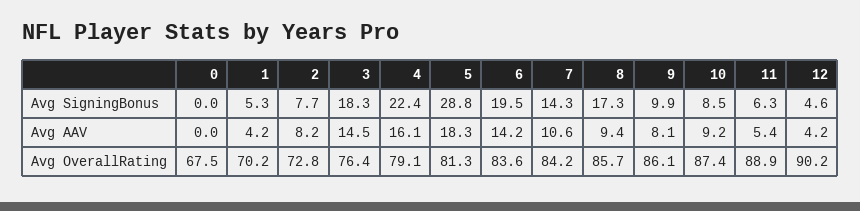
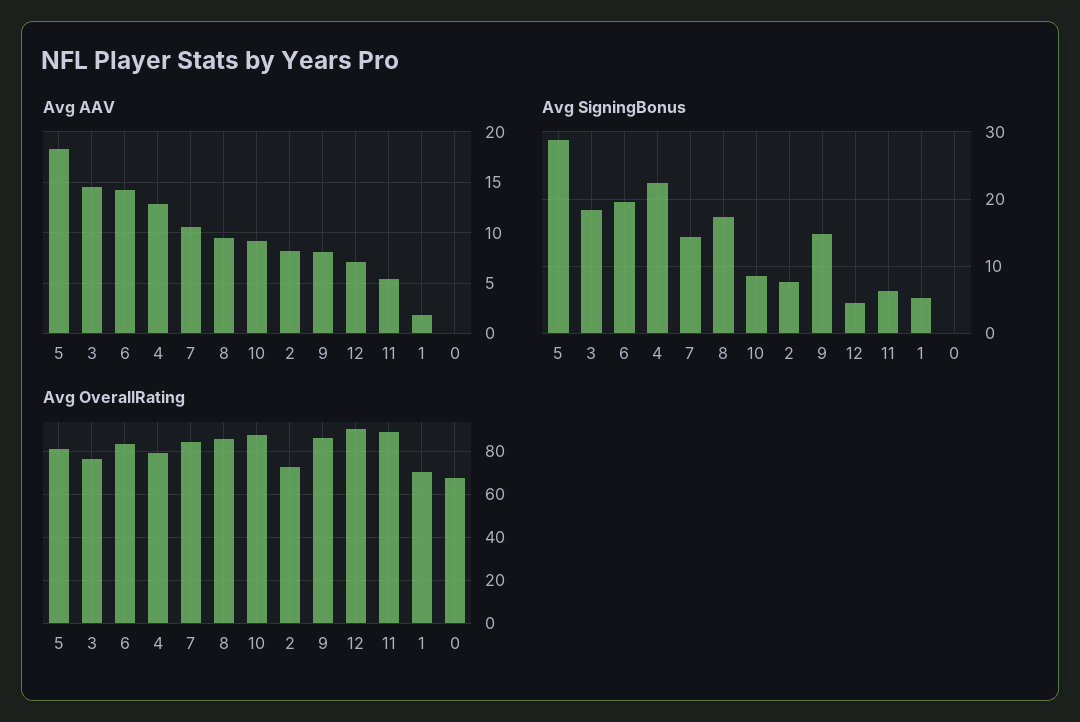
  {
    "Avg SigningBonus": {
      "0": 0,
      "1": 5.3,
      "2": 7.7,
      "3": 18.3,
      "4": 22.4,
      "5": 28.8,
      "6": 19.5,
      "7": 14.3,
      "8": 17.3,
-     "9": 9.9,
+     "9": 15,
      "10": 8.5,
      "11": 6.3,
      "12": 4.6
    },
    "Avg AAV": {
      "0": 0,
-     "1": 4.2,
+     "1": 2,
      "2": 8.2,
      "3": 14.5,
-     "4": 16.1,
+     "4": 13,
      "5": 18.3,
      "6": 14.2,
      "7": 10.6,
      "8": 9.4,
      "9": 8.1,
      "10": 9.2,
      "11": 5.4,
-     "12": 4.2
+     "12": 7
    },
    "Avg OverallRating": {
      "0": 67.5,
      "1": 70.2,
      "2": 72.8,
      "3": 76.4,
      "4": 79.1,
      "5": 81.3,
      "6": 83.6,
      "7": 84.2,
      "8": 85.7,
      "9": 86.1,
      "10": 87.4,
      "11": 88.9,
      "12": 90.2
    }
  }

